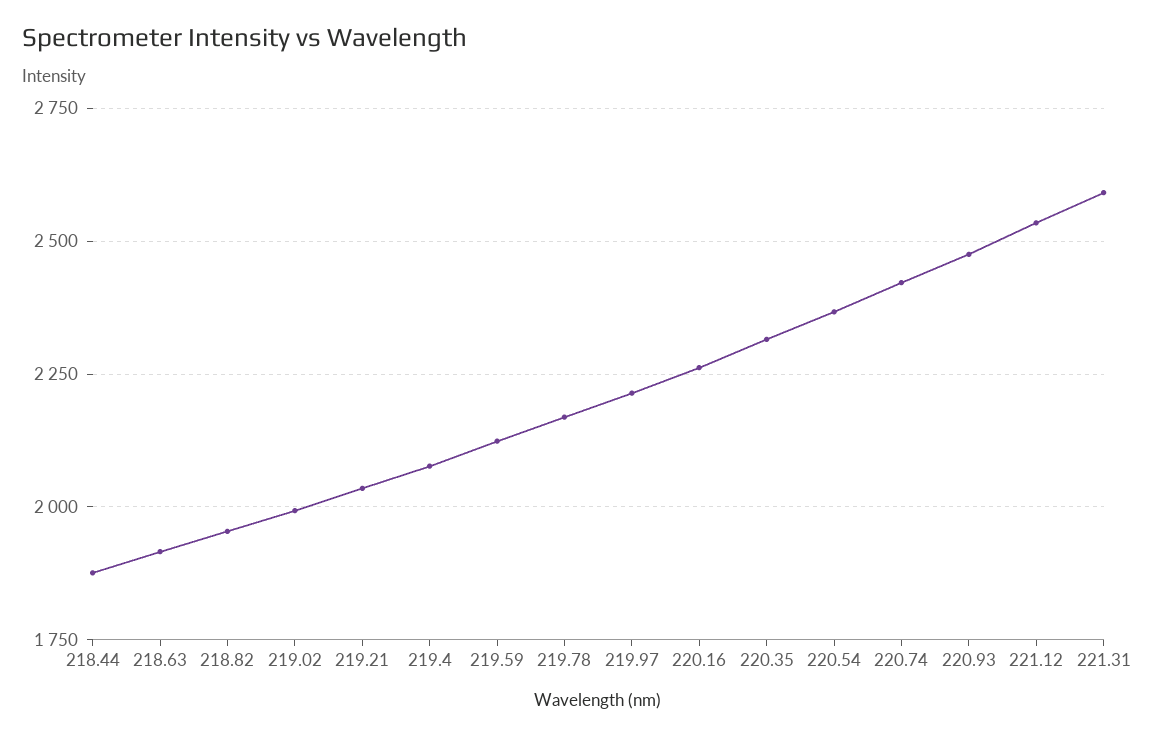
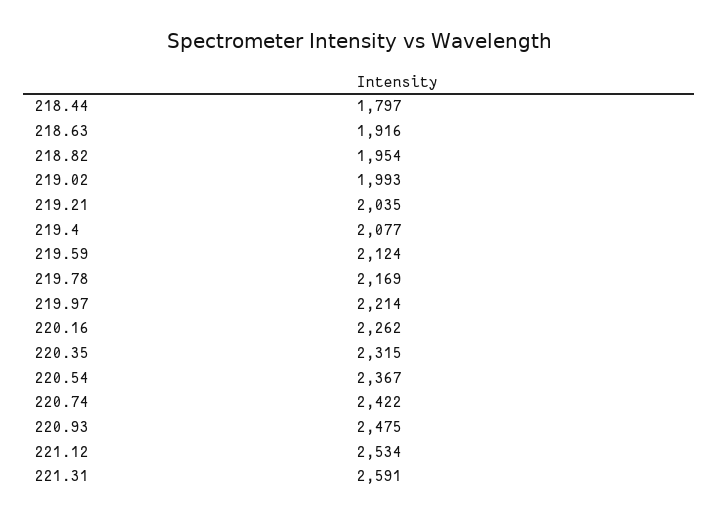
  {
-   "218.44": 1875,
+   "218.44": 1797,
    "218.63": 1916,
    "218.82": 1954,
    "219.02": 1993,
    "219.21": 2035,
    "219.4": 2077,
    "219.59": 2124,
    "219.78": 2169,
    "219.97": 2214,
    "220.16": 2262,
    "220.35": 2315,
    "220.54": 2367,
    "220.74": 2422,
    "220.93": 2475,
    "221.12": 2534,
    "221.31": 2591
  }

